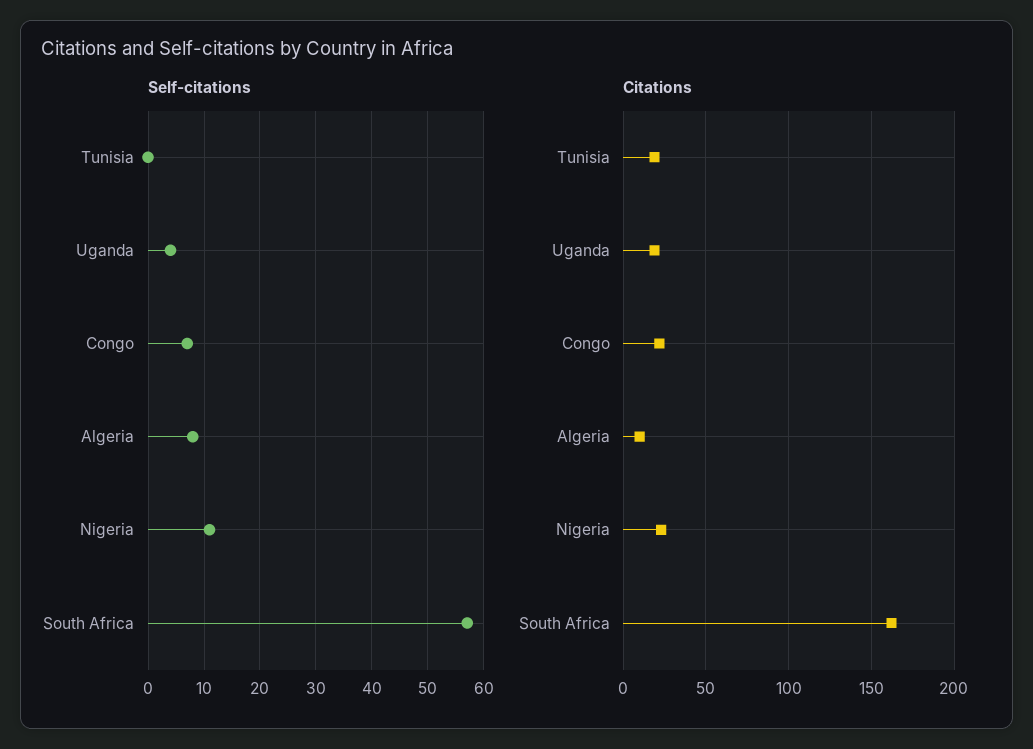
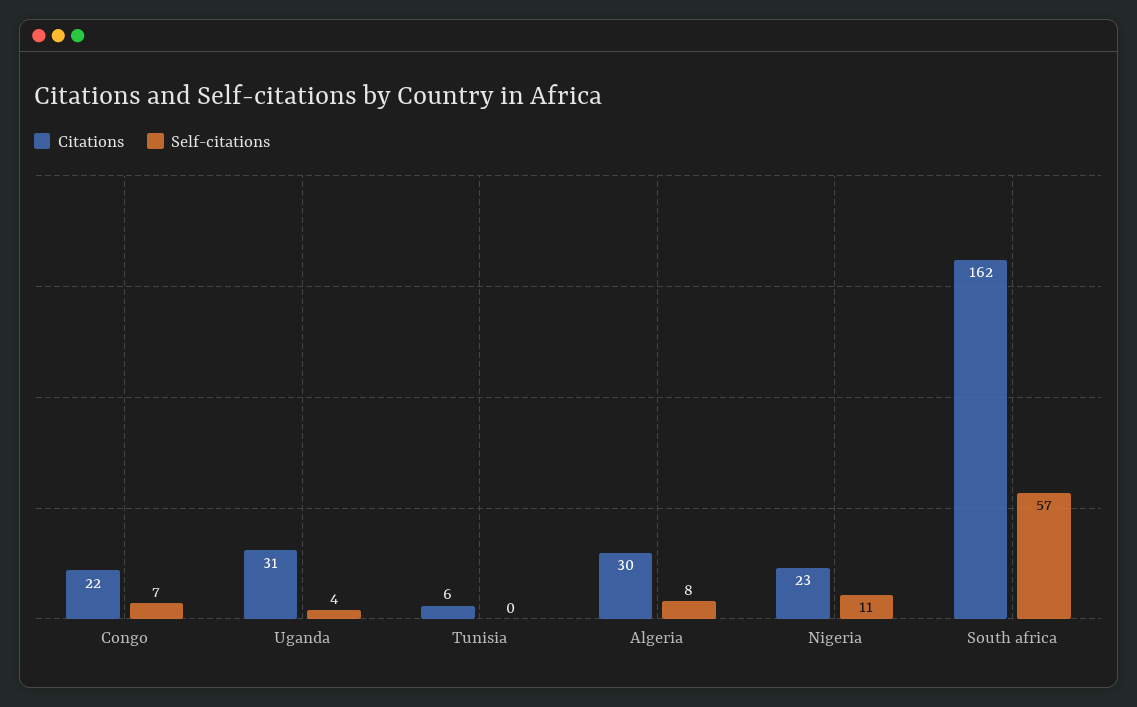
  {
    "Self-citations": {
      "Tunisia": 0,
      "Uganda": 4,
      "Congo": 7,
      "Algeria": 8,
      "Nigeria": 11,
      "South Africa": 57
    },
    "Citations": {
-     "Tunisia": 20,
+     "Tunisia": 6,
-     "Uganda": 20,
+     "Uganda": 31,
      "Congo": 22,
-     "Algeria": 10,
+     "Algeria": 30,
      "Nigeria": 23,
      "South Africa": 162
    }
  }

